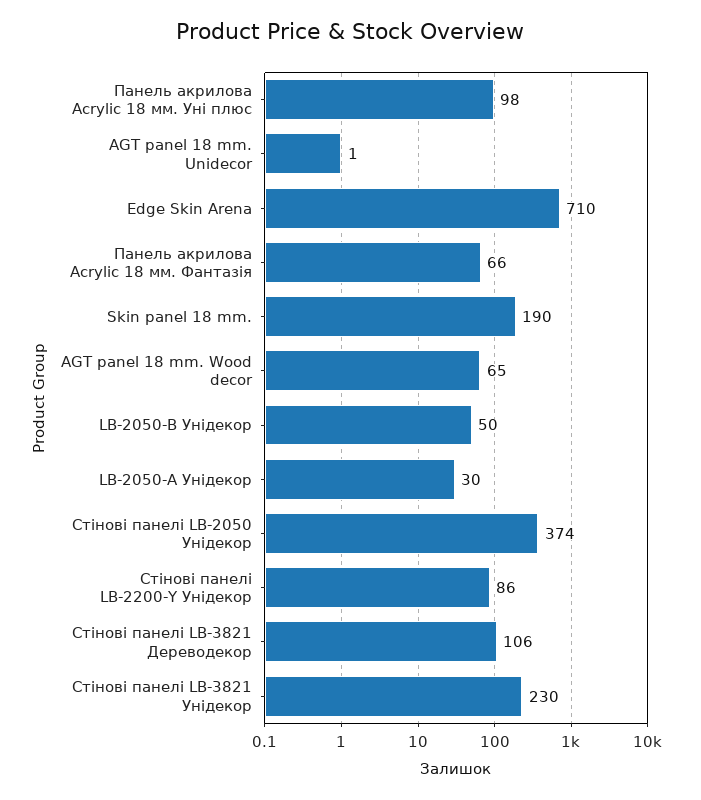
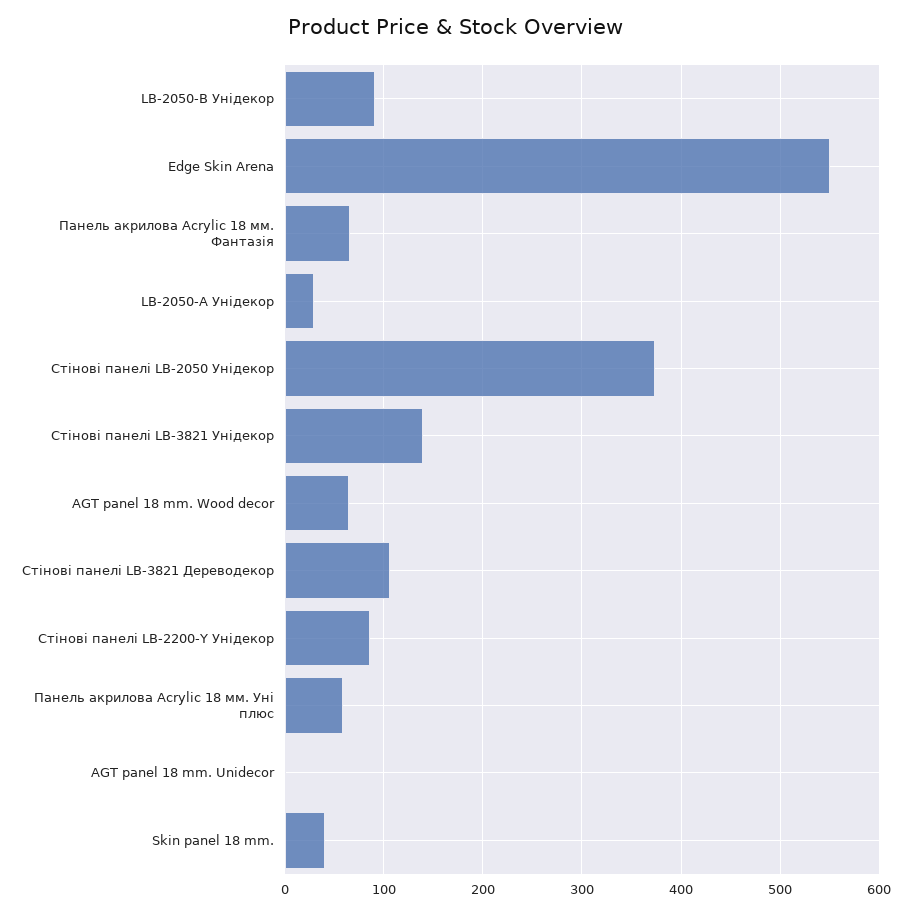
  {
-   "Панель акрилова Acrylic 18 мм. Уні плюс": 98,
+   "Панель акрилова Acrylic 18 мм. Уні плюс": 60,
    "AGT panel 18 mm. Unidecor": 1,
-   "Edge Skin Arena": 710,
+   "Edge Skin Arena": 550,
    "Панель акрилова Acrylic 18 мм. Фантазія": 66,
-   "Skin panel 18 mm.": 190,
+   "Skin panel 18 mm.": 40,
    "AGT panel 18 mm. Wood decor": 65,
-   "LB-2050-В Унідекор": 50,
+   "LB-2050-В Унідекор": 90,
    "LB-2050-А Унідекор": 30,
    "Стінові панелі LB-2050 Унідекор": 374,
    "Стінові панелі LB-2200-Y Унідекор": 86,
    "Стінові панелі LB-3821 Дереводекор": 106,
-   "Стінові панелі LB-3821 Унідекор": 230
+   "Стінові панелі LB-3821 Унідекор": 140
  }

